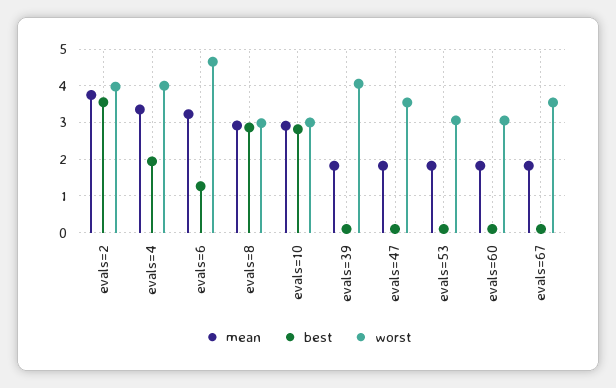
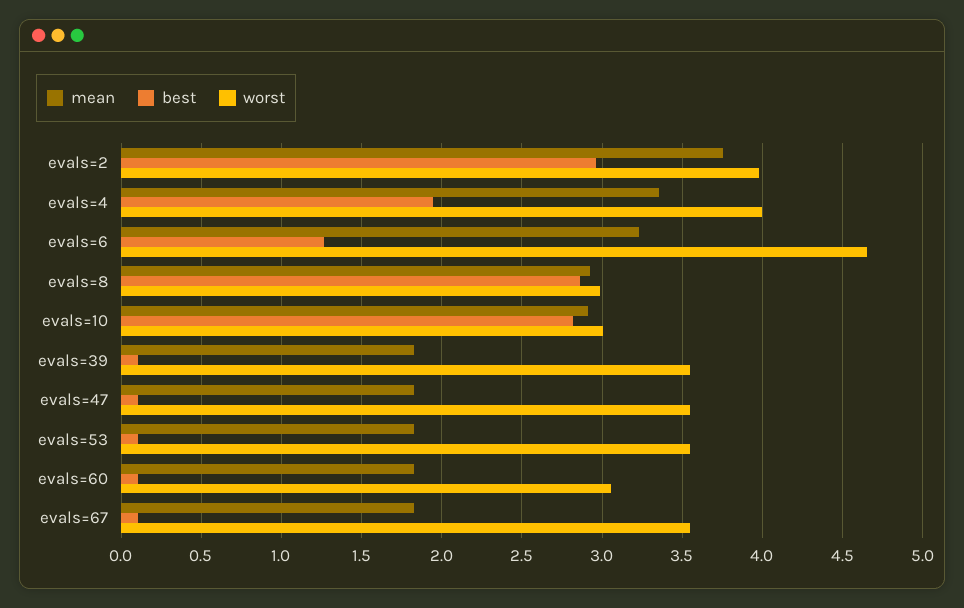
  {
    "mean": {
      "evals=2": 3.75,
      "evals=4": 3.35,
      "evals=6": 3.25,
      "evals=8": 2.9,
      "evals=10": 2.9,
      "evals=39": 1.85,
      "evals=47": 1.85,
      "evals=53": 1.85,
      "evals=60": 1.85,
      "evals=67": 1.85
    },
    "best": {
-     "evals=2": 3.6,
+     "evals=2": 2.95,
      "evals=4": 1.95,
      "evals=6": 1.25,
      "evals=8": 2.85,
      "evals=10": 2.8,
      "evals=39": 0.1,
      "evals=47": 0.1,
      "evals=53": 0.1,
      "evals=60": 0.1,
      "evals=67": 0.1
    },
    "worst": {
      "evals=2": 4,
      "evals=4": 4,
      "evals=6": 4.65,
      "evals=8": 3,
      "evals=10": 3,
-     "evals=39": 4,
+     "evals=39": 3.55,
      "evals=47": 3.55,
-     "evals=53": 3,
+     "evals=53": 3.55,
      "evals=60": 3.05,
      "evals=67": 3.55
    }
  }

